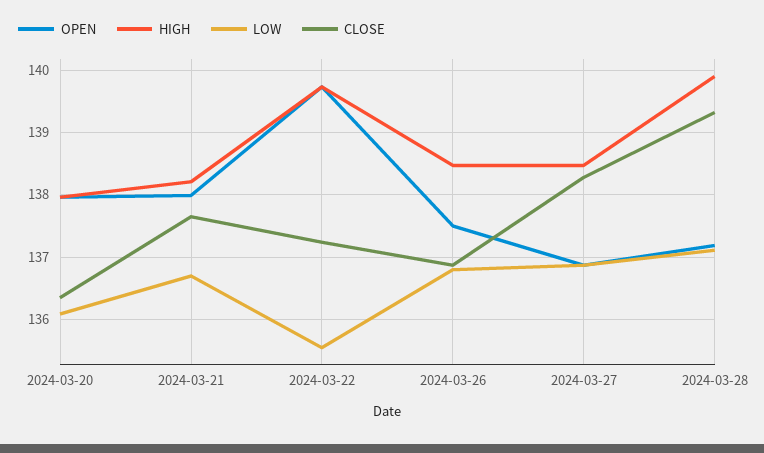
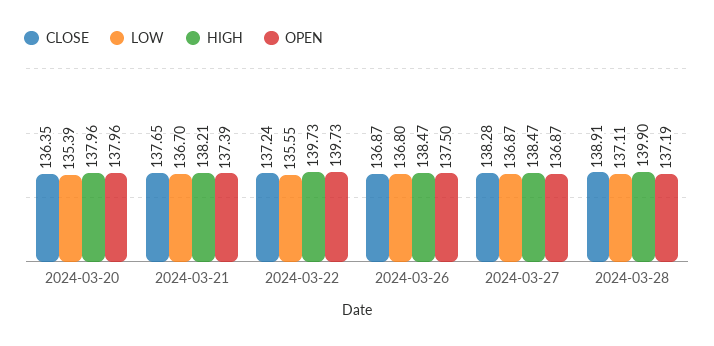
  {
    "OPEN": {
      "2024-03-20": 137.96,
-     "2024-03-21": 138,
+     "2024-03-21": 137.39,
      "2024-03-22": 139.73,
      "2024-03-26": 137.5,
      "2024-03-27": 136.87,
      "2024-03-28": 137.19
    },
    "HIGH": {
      "2024-03-20": 137.96,
      "2024-03-21": 138.21,
      "2024-03-22": 139.73,
      "2024-03-26": 138.47,
      "2024-03-27": 138.47,
      "2024-03-28": 139.9
    },
    "LOW": {
-     "2024-03-20": 136.1,
+     "2024-03-20": 135.39,
      "2024-03-21": 136.7,
      "2024-03-22": 135.55,
      "2024-03-26": 136.8,
      "2024-03-27": 136.87,
      "2024-03-28": 137.11
    },
    "CLOSE": {
      "2024-03-20": 136.35,
      "2024-03-21": 137.65,
      "2024-03-22": 137.24,
      "2024-03-26": 136.87,
      "2024-03-27": 138.28,
-     "2024-03-28": 139.3
+     "2024-03-28": 138.91
    }
  }

